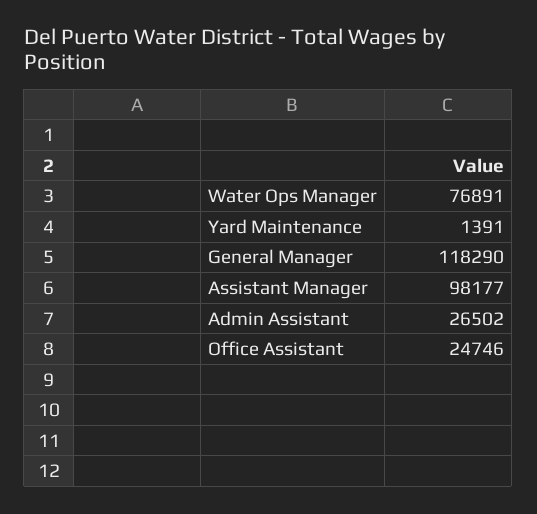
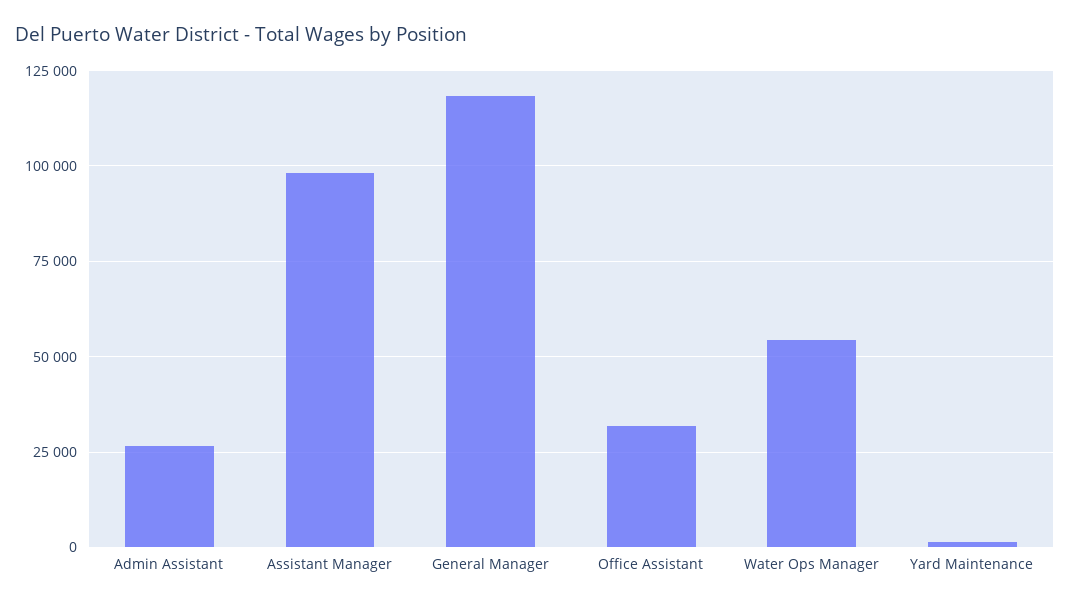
  {
-   "Water Ops Manager": 76891,
+   "Water Ops Manager": 55000,
    "Yard Maintenance": 1391,
    "General Manager": 118290,
    "Assistant Manager": 98177,
    "Admin Assistant": 26502,
-   "Office Assistant": 24746
+   "Office Assistant": 32500
  }

